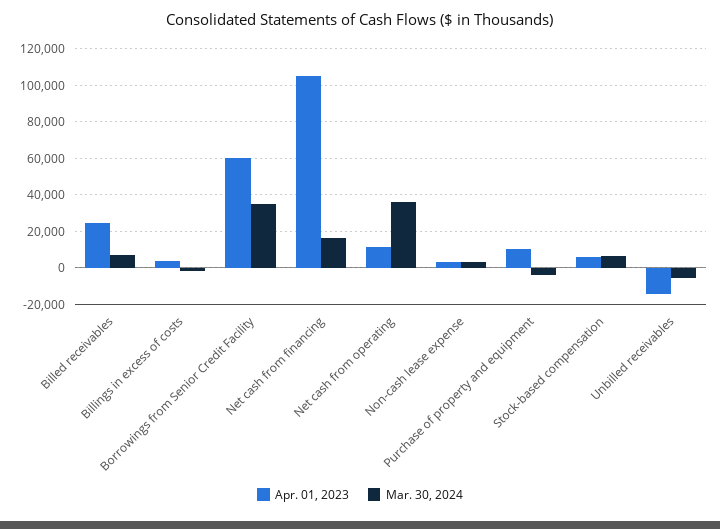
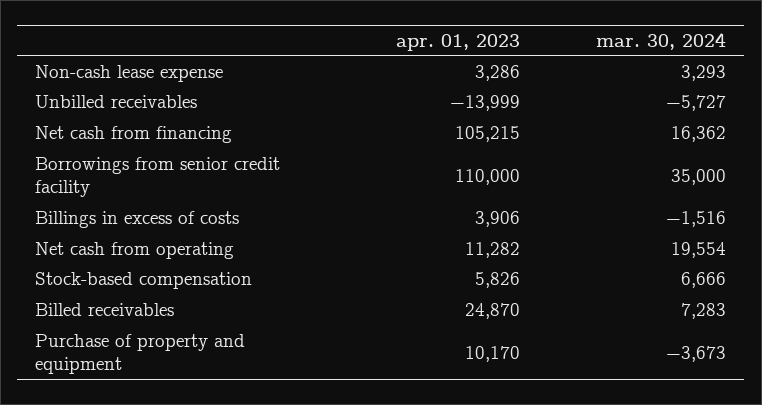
  {
    "Apr. 01, 2023": {
      "Billed receivables": 24870,
      "Billings in excess of costs": 3906,
-     "Borrowings from Senior Credit Facility": 60000,
+     "Borrowings from Senior Credit Facility": 110000,
      "Net cash from financing": 105215,
      "Net cash from operating": 11282,
      "Non-cash lease expense": 3286,
      "Purchase of property and equipment": 10170,
      "Stock-based compensation": 5826,
      "Unbilled receivables": -13999
    },
    "Mar. 30, 2024": {
      "Billed receivables": 7283,
      "Billings in excess of costs": -1516,
      "Borrowings from Senior Credit Facility": 35000,
      "Net cash from financing": 16362,
-     "Net cash from operating": 35000,
+     "Net cash from operating": 19554,
      "Non-cash lease expense": 3293,
      "Purchase of property and equipment": -3673,
      "Stock-based compensation": 6666,
      "Unbilled receivables": -5727
    }
  }

